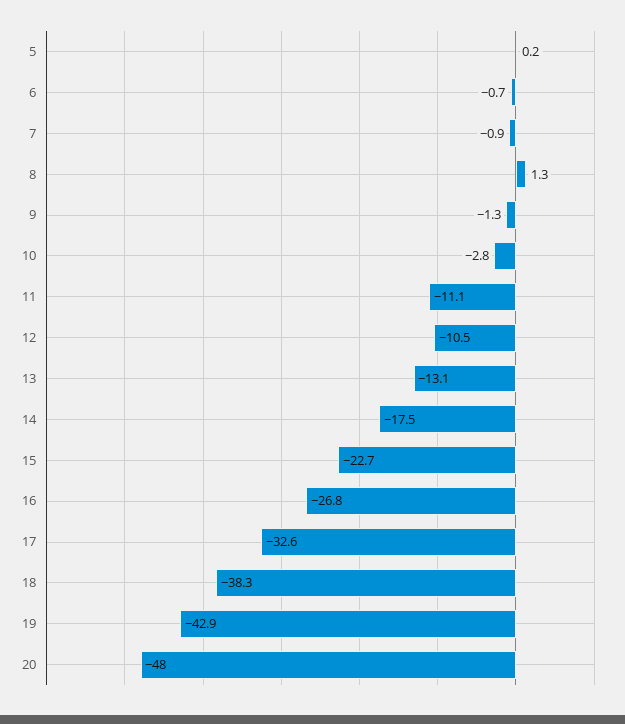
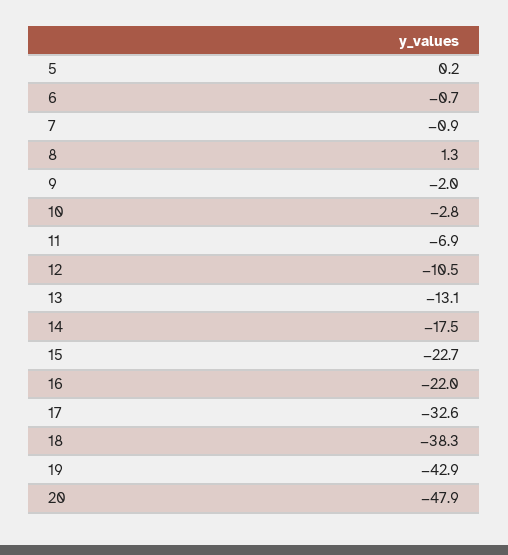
  {
    "5": 0.2,
    "6": -0.7,
    "7": -0.9,
    "8": 1.3,
-   "9": -1.3,
+   "9": -2,
    "10": -2.8,
-   "11": -11.1,
+   "11": -6.9,
    "12": -10.5,
    "13": -13.1,
    "14": -17.5,
    "15": -22.7,
-   "16": -26.8,
+   "16": -22,
    "17": -32.6,
    "18": -38.3,
    "19": -42.9,
-   "20": -48
+   "20": -47.9
  }

